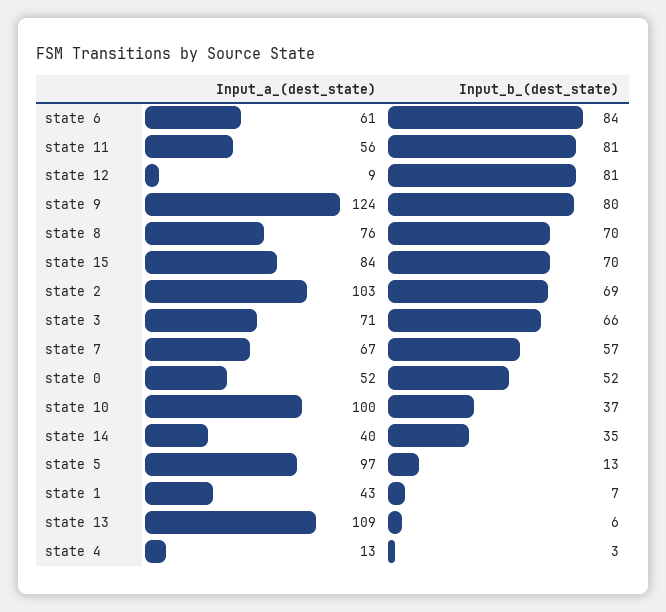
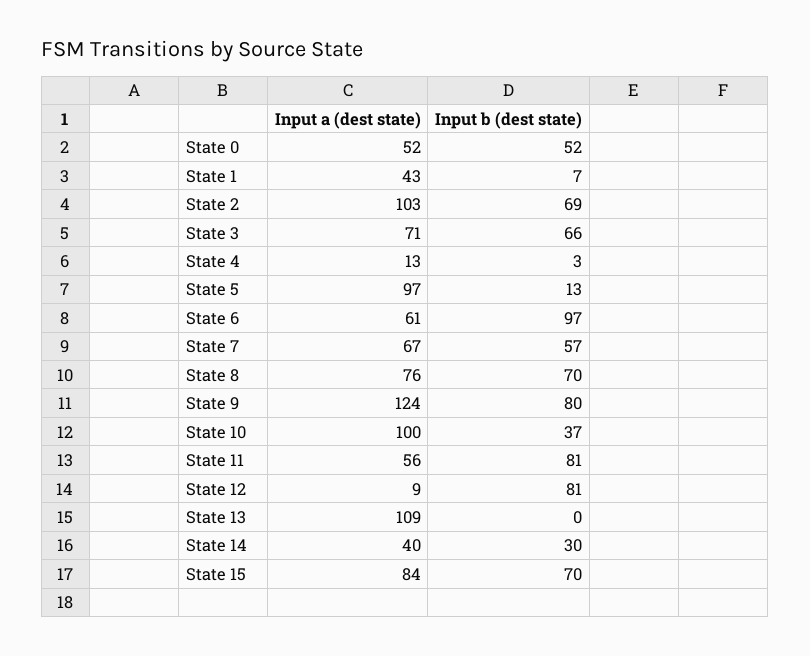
  {
    "Input_a_(dest_state)": {
      "state 6": 61,
      "state 11": 56,
      "state 12": 9,
      "state 9": 124,
      "state 8": 76,
      "state 15": 84,
      "state 2": 103,
      "state 3": 71,
      "state 7": 67,
      "state 0": 52,
      "state 10": 100,
      "state 14": 40,
      "state 5": 97,
      "state 1": 43,
      "state 13": 109,
      "state 4": 13
    },
    "Input_b_(dest_state)": {
-     "state 6": 84,
+     "state 6": 97,
      "state 11": 81,
      "state 12": 81,
      "state 9": 80,
      "state 8": 70,
      "state 15": 70,
      "state 2": 69,
      "state 3": 66,
      "state 7": 57,
      "state 0": 52,
      "state 10": 37,
-     "state 14": 35,
+     "state 14": 30,
      "state 5": 13,
      "state 1": 7,
-     "state 13": 6,
+     "state 13": 0,
      "state 4": 3
    }
  }

